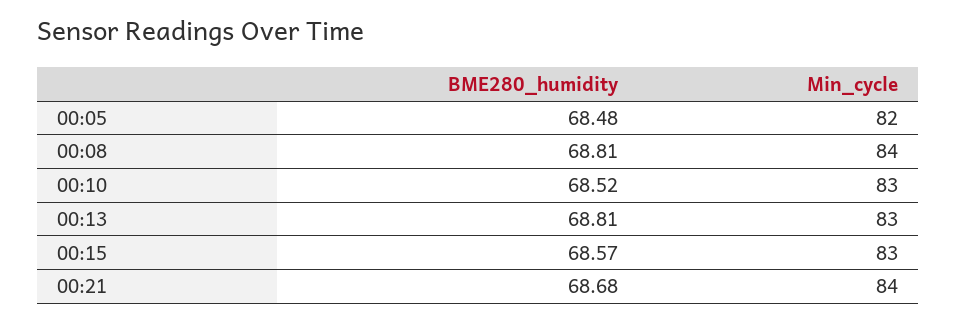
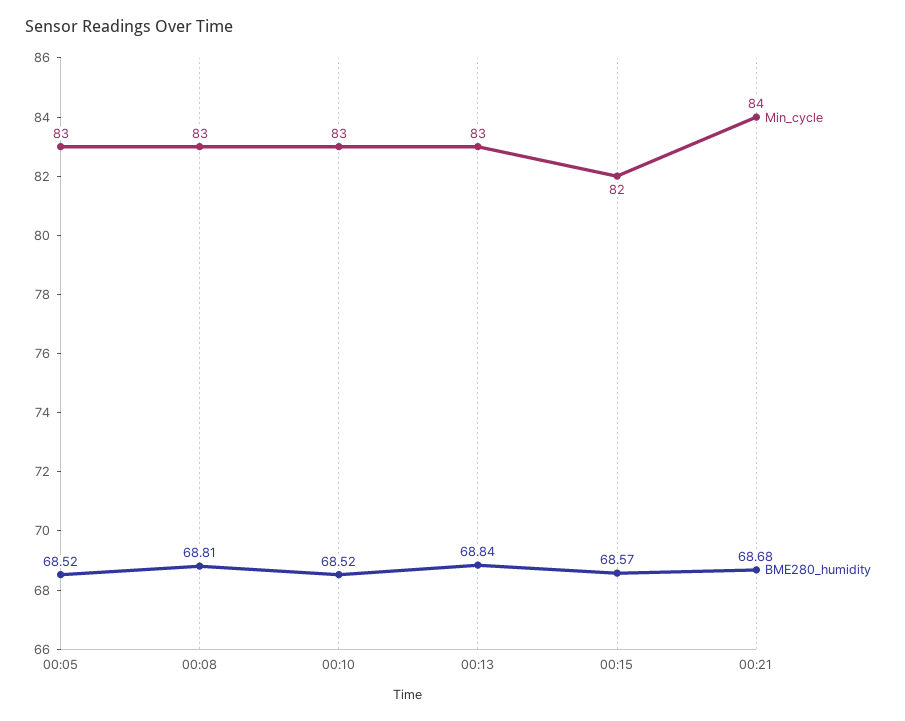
  {
    "BME280_humidity": {
-     "00:05": 68.48,
+     "00:05": 68.52,
      "00:08": 68.81,
      "00:10": 68.52,
-     "00:13": 68.81,
+     "00:13": 68.84,
      "00:15": 68.57,
      "00:21": 68.68
    },
    "Min_cycle": {
-     "00:05": 82,
+     "00:05": 83,
-     "00:08": 84,
+     "00:08": 83,
      "00:10": 83,
      "00:13": 83,
-     "00:15": 83,
+     "00:15": 82,
      "00:21": 84
    }
  }

